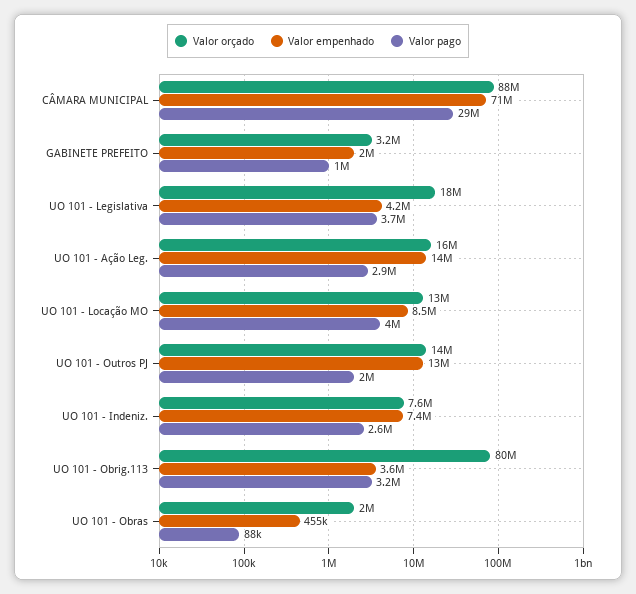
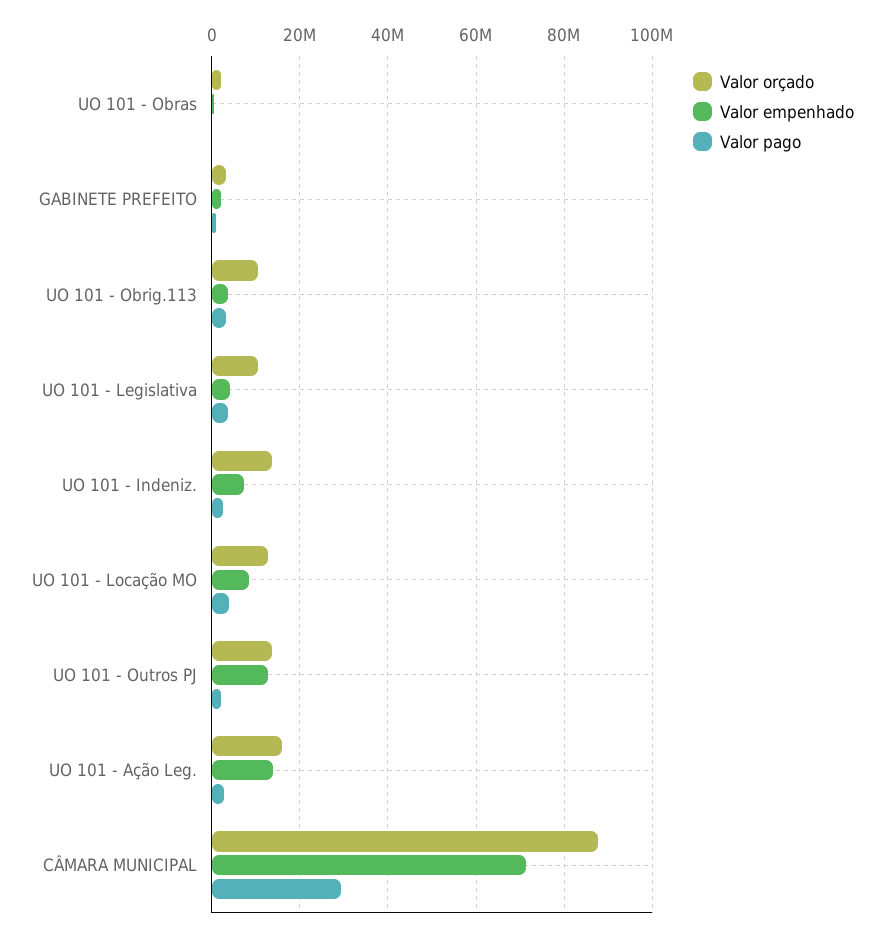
  {
    "Valor orçado": {
      "CÂMARA MUNICIPAL": 88000000,
      "GABINETE PREFEITO": 3200000,
-     "UO 101 - Legislativa": 18000000,
+     "UO 101 - Legislativa": 10000000,
      "UO 101 - Ação Leg.": 16000000,
      "UO 101 - Locação MO": 13000000,
      "UO 101 - Outros PJ": 14000000,
-     "UO 101 - Indeniz.": 7600000,
+     "UO 101 - Indeniz.": 14000000,
-     "UO 101 - Obrig.113": 80000000,
+     "UO 101 - Obrig.113": 10000000,
      "UO 101 - Obras": 2000000
    },
    "Valor empenhado": {
      "CÂMARA MUNICIPAL": 71000000,
      "GABINETE PREFEITO": 2000000,
      "UO 101 - Legislativa": 4200000,
      "UO 101 - Ação Leg.": 14000000,
      "UO 101 - Locação MO": 8500000,
      "UO 101 - Outros PJ": 13000000,
      "UO 101 - Indeniz.": 7400000,
      "UO 101 - Obrig.113": 3600000,
      "UO 101 - Obras": 455000
    },
    "Valor pago": {
      "CÂMARA MUNICIPAL": 29000000,
      "GABINETE PREFEITO": 1000000,
      "UO 101 - Legislativa": 3700000,
      "UO 101 - Ação Leg.": 2900000,
      "UO 101 - Locação MO": 4000000,
      "UO 101 - Outros PJ": 2000000,
      "UO 101 - Indeniz.": 2600000,
      "UO 101 - Obrig.113": 3200000,
      "UO 101 - Obras": 88000
    }
  }

